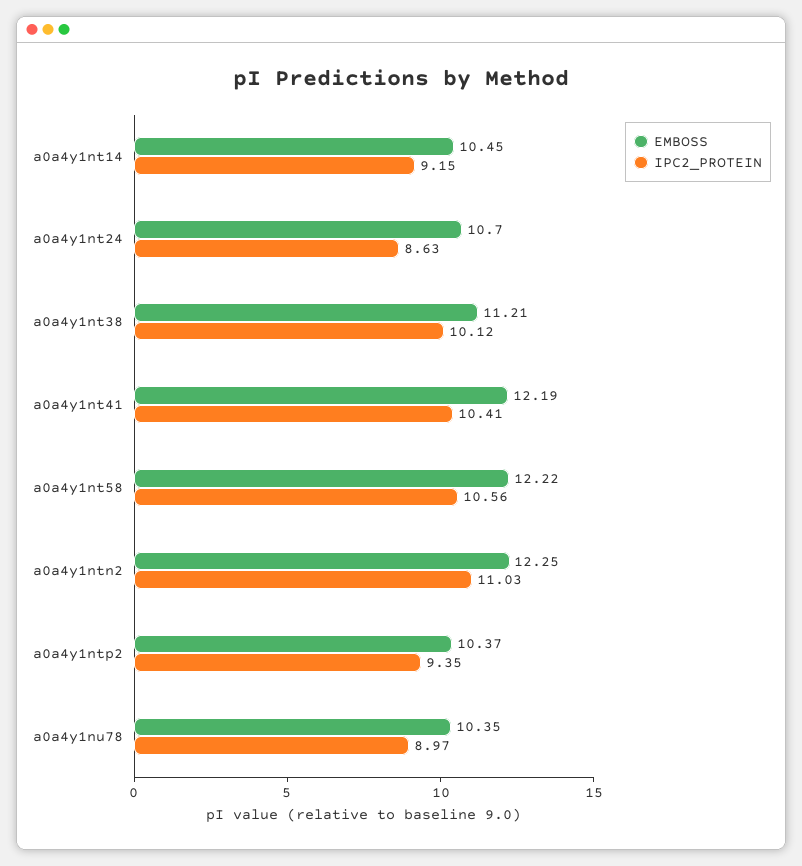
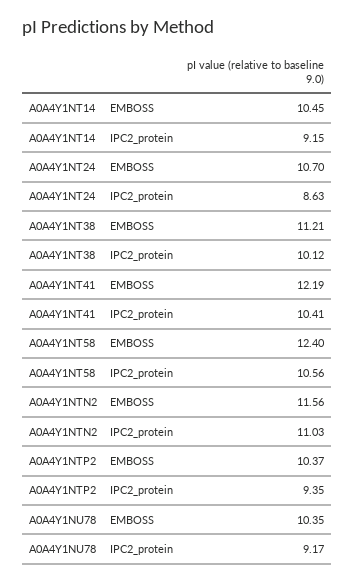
  {
    "EMBOSS": {
      "a0a4y1nt14": 10.45,
      "a0a4y1nt24": 10.7,
      "a0a4y1nt38": 11.21,
      "a0a4y1nt41": 12.19,
-     "a0a4y1nt58": 12.22,
+     "a0a4y1nt58": 12.4,
-     "a0a4y1ntn2": 12.25,
+     "a0a4y1ntn2": 11.56,
      "a0a4y1ntp2": 10.37,
      "a0a4y1nu78": 10.35
    },
    "IPC2_PROTEIN": {
      "a0a4y1nt14": 9.15,
      "a0a4y1nt24": 8.63,
      "a0a4y1nt38": 10.12,
      "a0a4y1nt41": 10.41,
      "a0a4y1nt58": 10.56,
      "a0a4y1ntn2": 11.03,
      "a0a4y1ntp2": 9.35,
-     "a0a4y1nu78": 8.97
+     "a0a4y1nu78": 9.17
    }
  }

